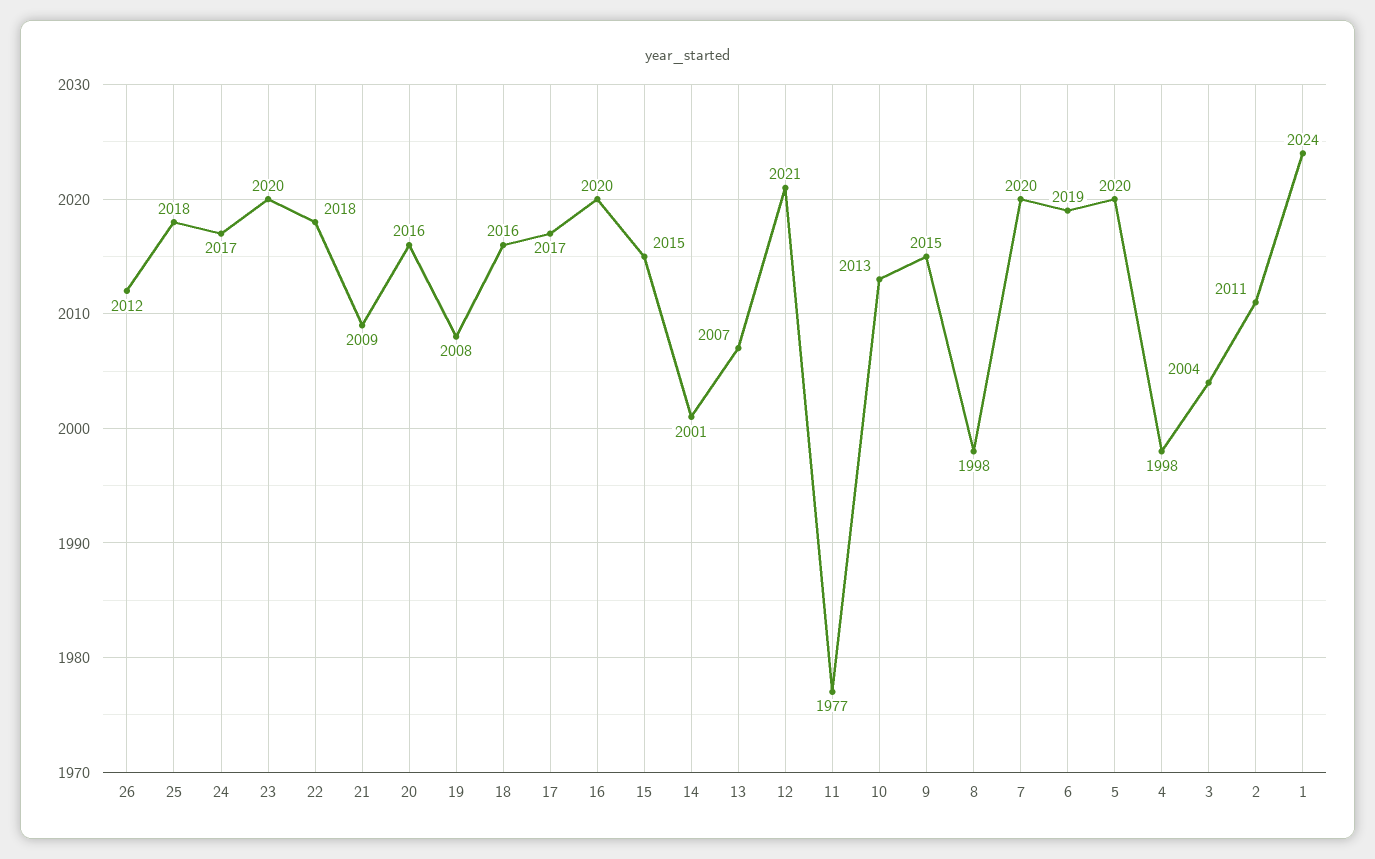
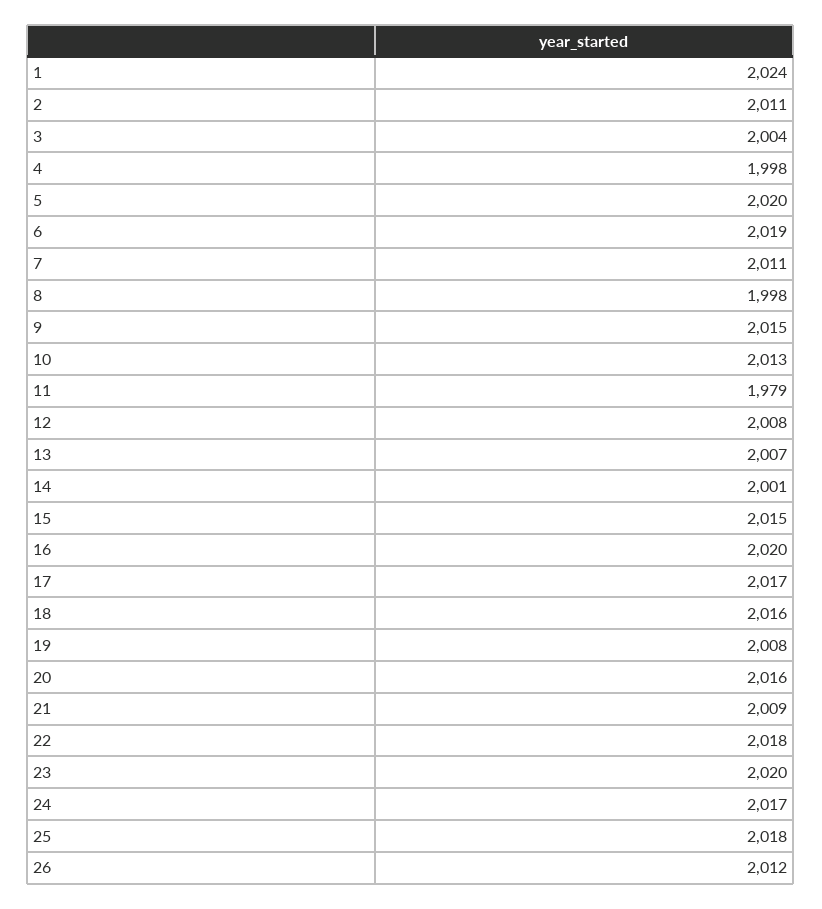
  {
    "26": 2012,
    "25": 2018,
    "24": 2017,
    "23": 2020,
    "22": 2018,
    "21": 2009,
    "20": 2016,
    "19": 2008,
    "18": 2016,
    "17": 2017,
    "16": 2020,
    "15": 2015,
    "14": 2001,
    "13": 2007,
-   "12": 2021,
+   "12": 2008,
-   "11": 1977,
+   "11": 1979,
    "10": 2013,
    "9": 2015,
    "8": 1998,
-   "7": 2020,
+   "7": 2011,
    "6": 2019,
    "5": 2020,
    "4": 1998,
    "3": 2004,
    "2": 2011,
    "1": 2024
  }

